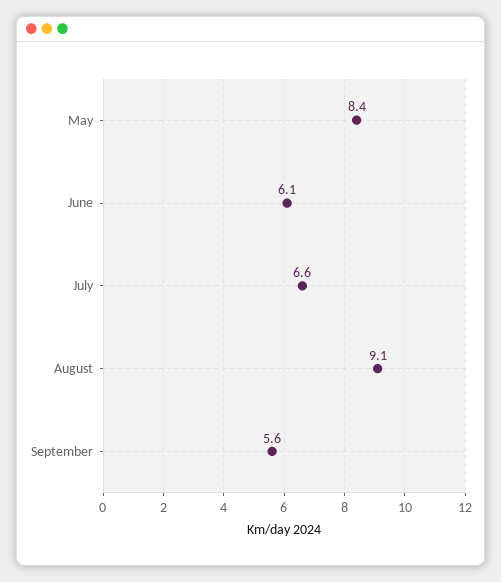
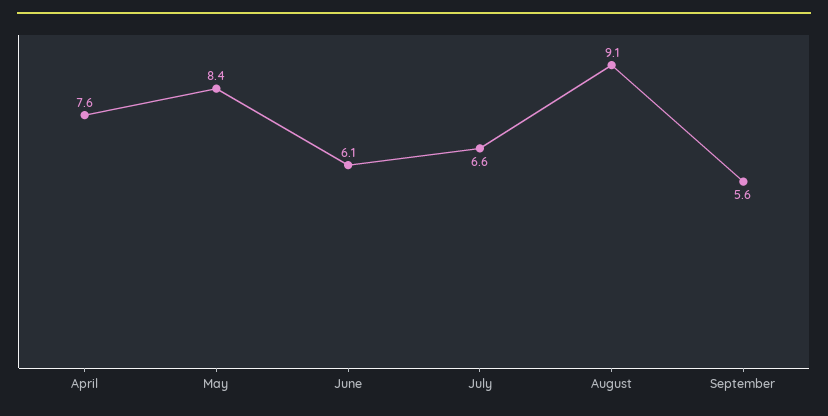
  {
    "May": 8.4,
    "June": 6.1,
    "July": 6.6,
    "August": 9.1,
-   "September": 5.6
+   "September": 5.6,
+   "April": 7.6
  }

